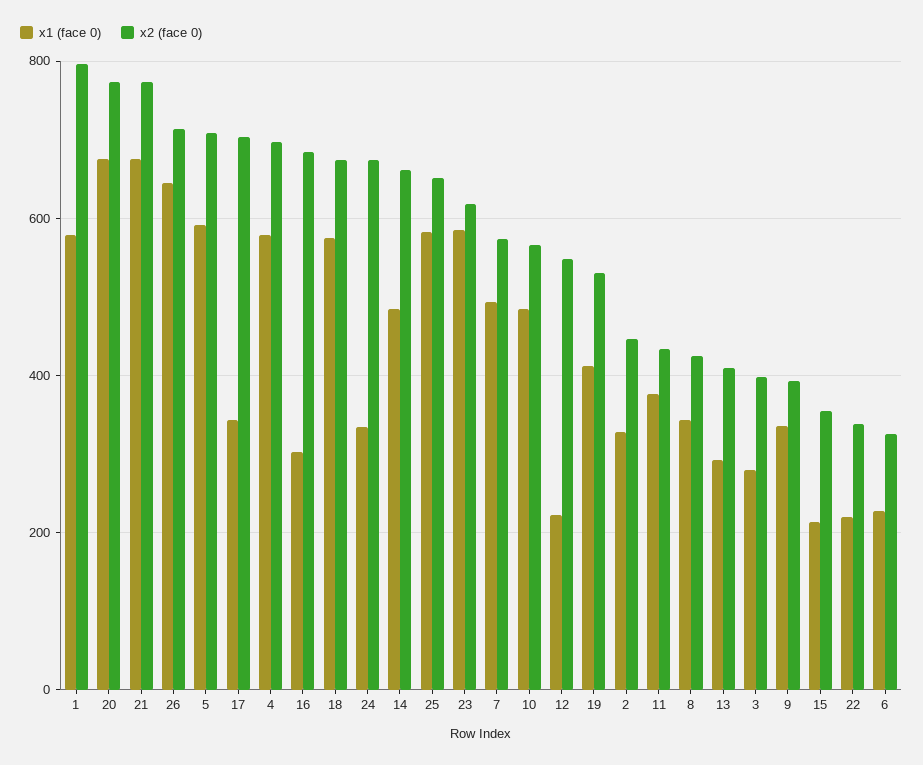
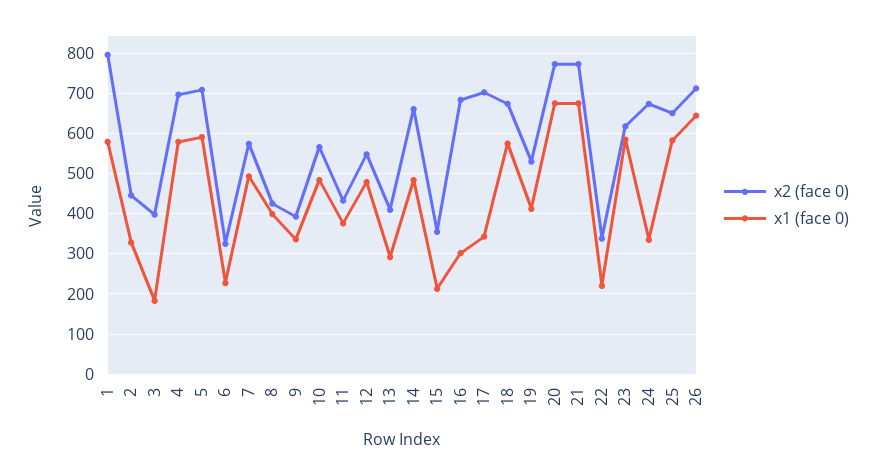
  {
    "x1 (face 0)": {
      "1": 580,
      "20": 680,
      "21": 680,
      "26": 640,
      "5": 600,
      "17": 340,
      "4": 580,
      "16": 300,
      "18": 580,
      "24": 340,
      "14": 480,
      "25": 580,
      "23": 580,
      "7": 500,
      "10": 480,
-     "12": 220,
+     "12": 480,
      "19": 420,
      "2": 320,
      "11": 380,
-     "8": 340,
+     "8": 400,
      "13": 300,
-     "3": 280,
+     "3": 180,
      "9": 340,
      "15": 220,
      "22": 220,
      "6": 220
    },
    "x2 (face 0)": {
      "1": 800,
      "20": 780,
      "21": 780,
      "26": 720,
      "5": 700,
      "17": 700,
      "4": 700,
      "16": 680,
      "18": 680,
      "24": 680,
      "14": 660,
      "25": 660,
      "23": 620,
      "7": 580,
      "10": 560,
      "12": 540,
      "19": 540,
      "2": 440,
      "11": 440,
      "8": 420,
      "13": 420,
      "3": 400,
      "9": 400,
      "15": 360,
      "22": 340,
      "6": 320
    }
  }

